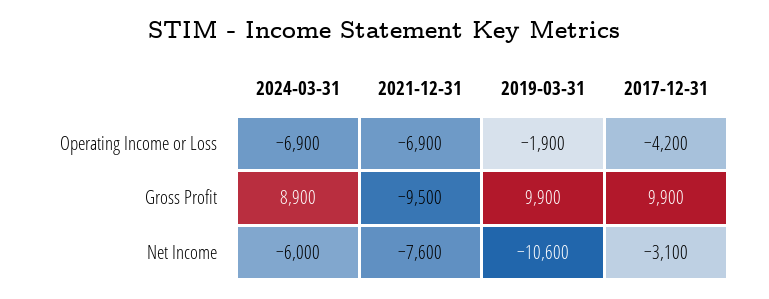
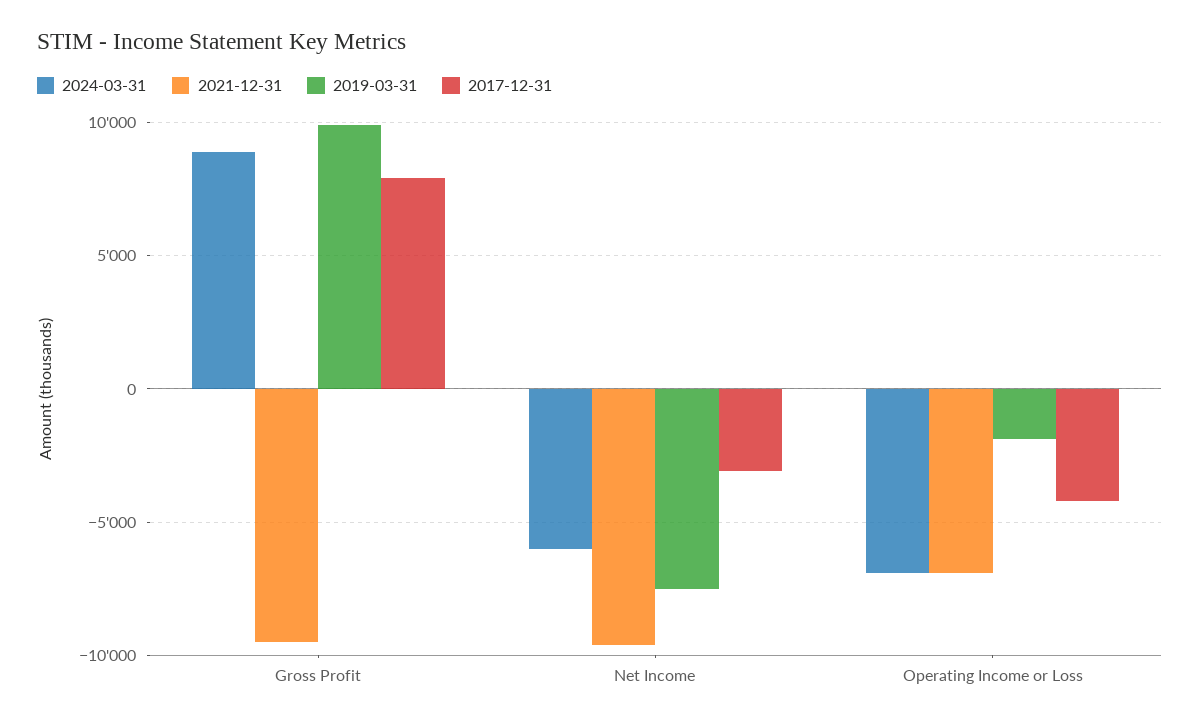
  {
    "2024-03-31": {
      "Operating Income or Loss": -6900,
      "Gross Profit": 8900,
      "Net Income": -6000
    },
    "2021-12-31": {
      "Operating Income or Loss": -6900,
      "Gross Profit": -9500,
-     "Net Income": -7600
+     "Net Income": -9500
    },
    "2019-03-31": {
      "Operating Income or Loss": -1900,
      "Gross Profit": 9900,
-     "Net Income": -10600
+     "Net Income": -7500
    },
    "2017-12-31": {
      "Operating Income or Loss": -4200,
-     "Gross Profit": 9900,
+     "Gross Profit": 8000,
      "Net Income": -3100
    }
  }

